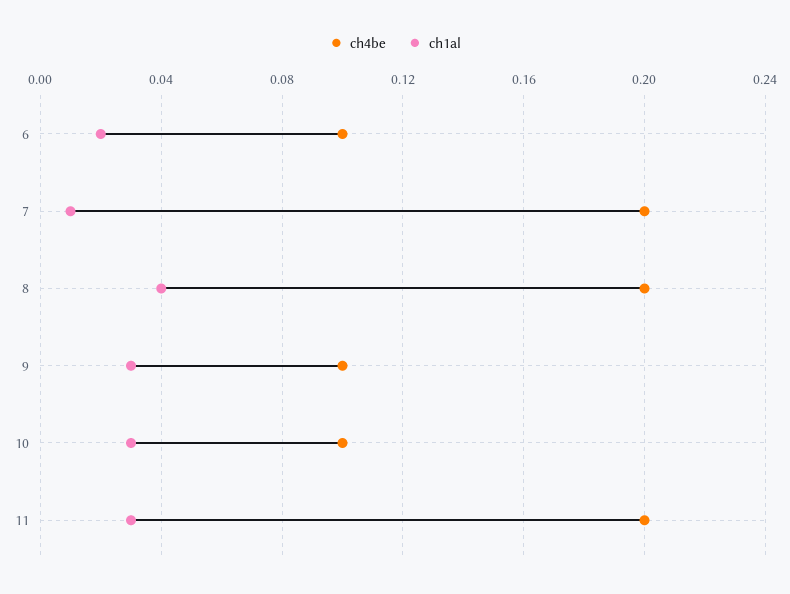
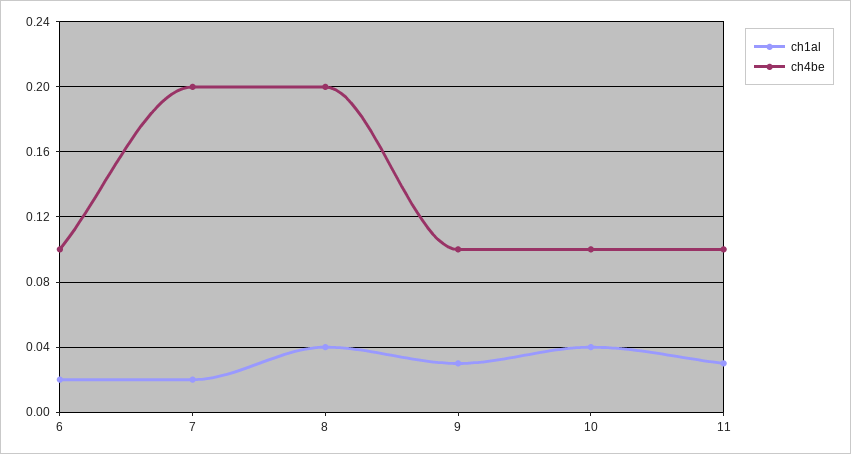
  {
    "ch4be": {
      "6": 0.1,
      "7": 0.2,
      "8": 0.2,
      "9": 0.1,
      "10": 0.1,
-     "11": 0.2
+     "11": 0.1
    },
    "ch1al": {
      "6": 0.02,
-     "7": 0.01,
+     "7": 0.02,
      "8": 0.04,
      "9": 0.03,
-     "10": 0.03,
+     "10": 0.04,
      "11": 0.03
    }
  }

